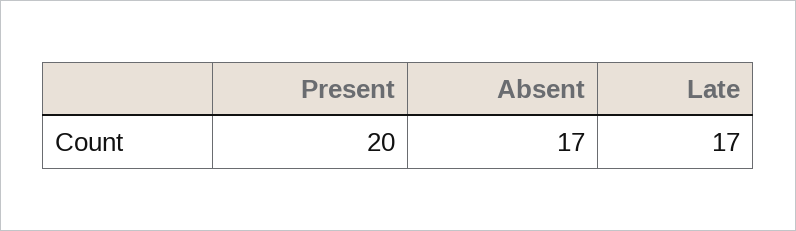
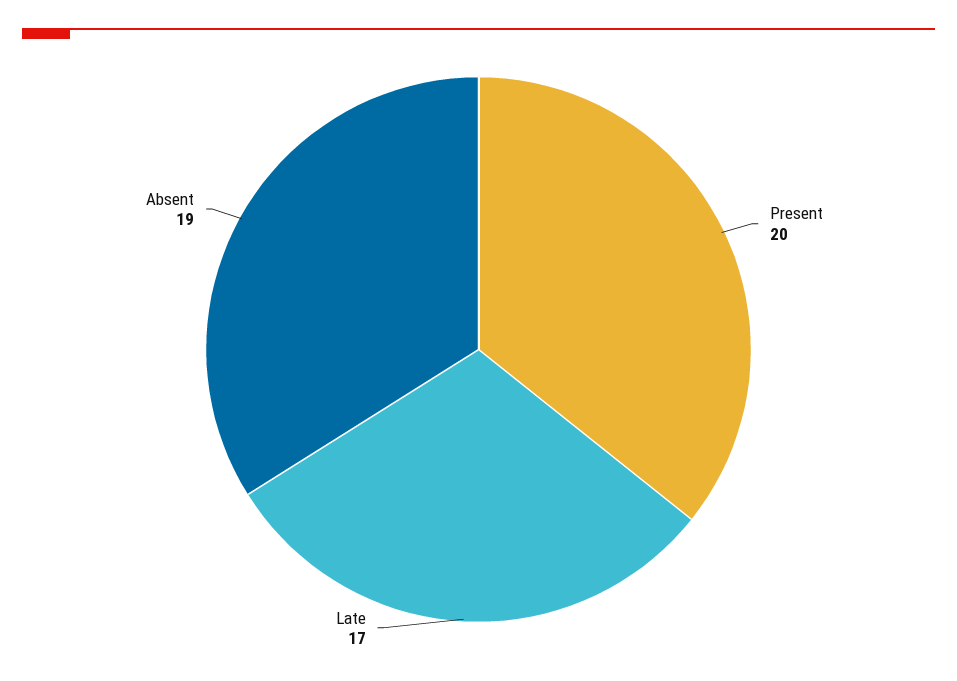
  {
    "Present": 20,
-   "Absent": 17,
+   "Absent": 19,
    "Late": 17
  }

